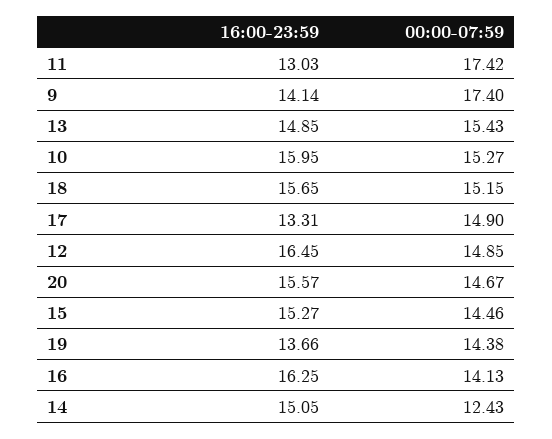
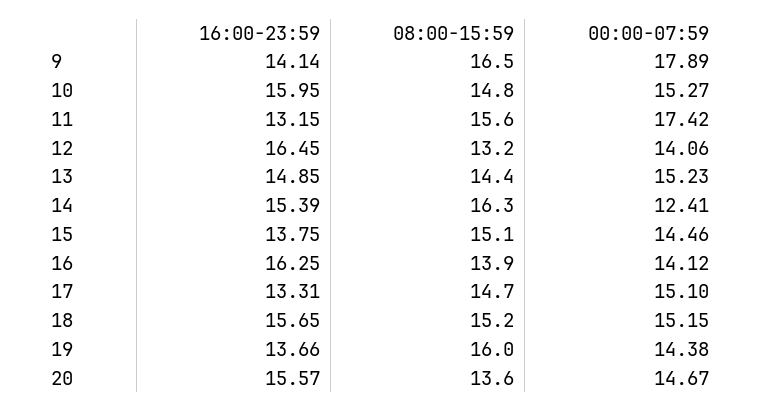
  {
    "16:00-23:59": {
-     "11": 13.03,
+     "11": 13.15,
      "9": 14.14,
      "13": 14.85,
      "10": 15.95,
      "18": 15.65,
      "17": 13.31,
      "12": 16.45,
      "20": 15.57,
-     "15": 15.27,
+     "15": 13.75,
      "19": 13.66,
      "16": 16.25,
-     "14": 15.05
+     "14": 15.39
    },
    "00:00-07:59": {
      "11": 17.42,
-     "9": 17.4,
+     "9": 17.89,
-     "13": 15.43,
+     "13": 15.23,
      "10": 15.27,
      "18": 15.15,
-     "17": 14.9,
+     "17": 15.1,
-     "12": 14.85,
+     "12": 14.06,
      "20": 14.67,
      "15": 14.46,
      "19": 14.38,
-     "16": 14.13,
+     "16": 14.12,
-     "14": 12.43
+     "14": 12.41
-   }
+   },
+   "08:00-15:59": {
+     "9": 16.5,
+     "10": 14.8,
+     "11": 15.6,
+     "12": 13.2,
+     "13": 14.4,
+     "14": 16.3,
+     "15": 15.1,
+     "16": 13.9,
+     "17": 14.7,
+     "18": 15.2,
+     "19": 16,
+     "20": 13.6
+   }
  }

